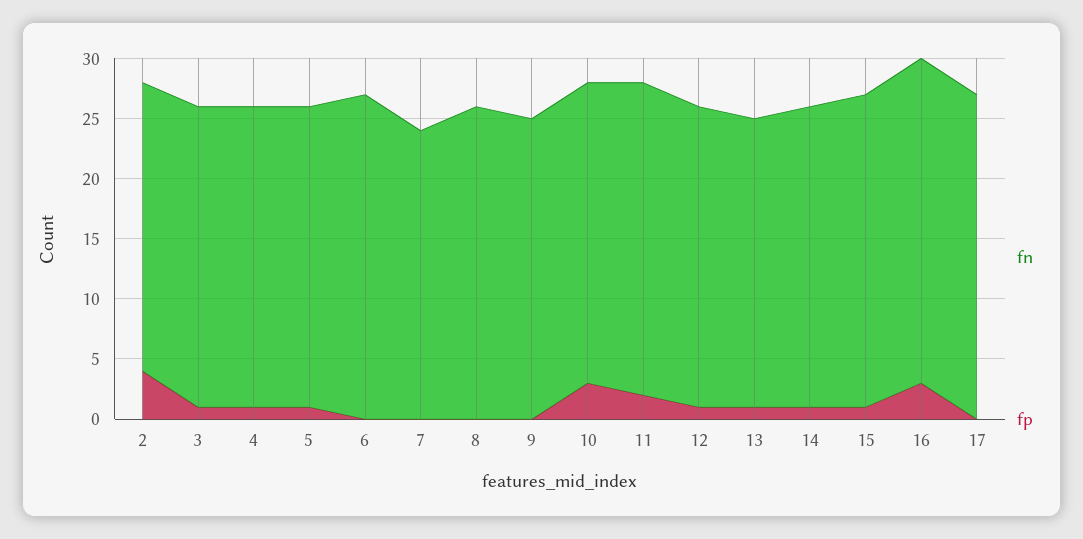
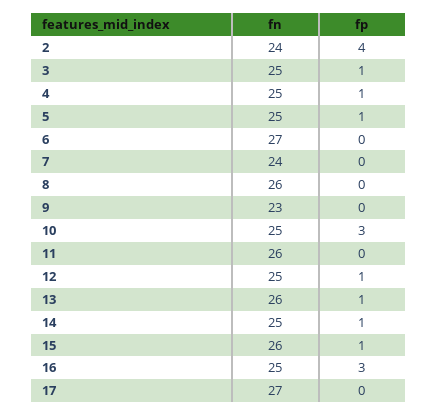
  {
    "fn": {
      "2": 24,
      "3": 25,
      "4": 25,
      "5": 25,
      "6": 27,
      "7": 24,
      "8": 26,
-     "9": 25,
+     "9": 23,
      "10": 25,
      "11": 26,
      "12": 25,
-     "13": 24,
+     "13": 26,
      "14": 25,
      "15": 26,
-     "16": 27,
+     "16": 25,
      "17": 27
    },
    "fp": {
      "2": 4,
      "3": 1,
      "4": 1,
      "5": 1,
      "6": 0,
      "7": 0,
      "8": 0,
      "9": 0,
      "10": 3,
-     "11": 2,
+     "11": 0,
      "12": 1,
      "13": 1,
      "14": 1,
      "15": 1,
      "16": 3,
      "17": 0
    }
  }

